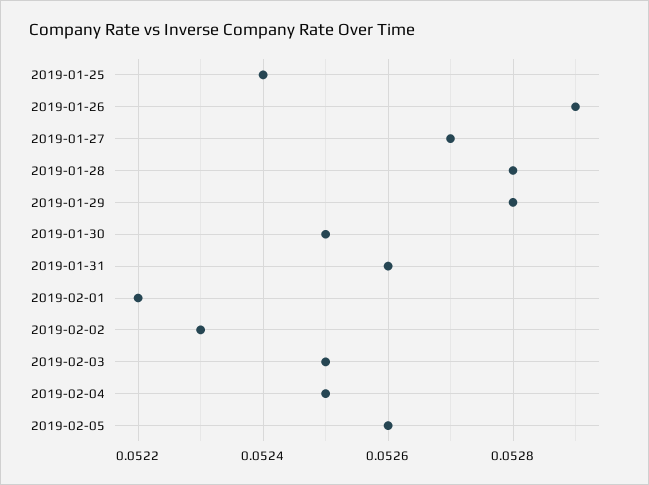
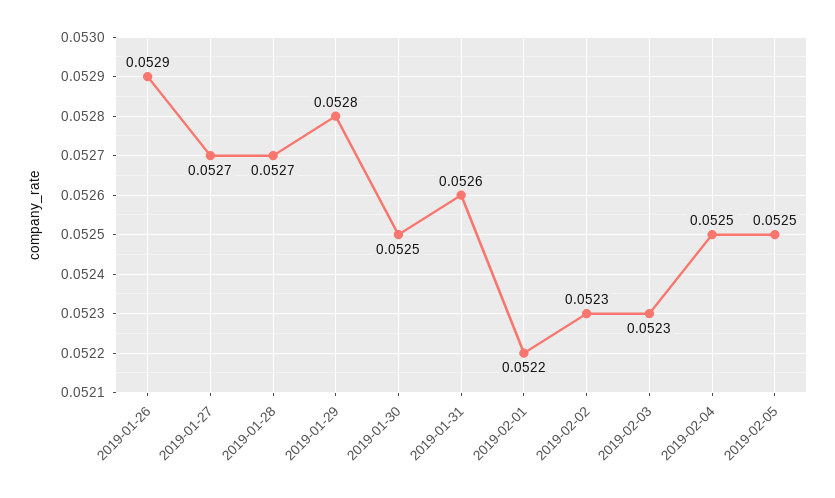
  {
-   "2019-01-25": 0.0524,
    "2019-01-26": 0.0529,
    "2019-01-27": 0.0527,
-   "2019-01-28": 0.0528,
+   "2019-01-28": 0.0527,
    "2019-01-29": 0.0528,
    "2019-01-30": 0.0525,
    "2019-01-31": 0.0526,
    "2019-02-01": 0.0522,
    "2019-02-02": 0.0523,
-   "2019-02-03": 0.0525,
+   "2019-02-03": 0.0523,
    "2019-02-04": 0.0525,
-   "2019-02-05": 0.0526
+   "2019-02-05": 0.0525
  }

